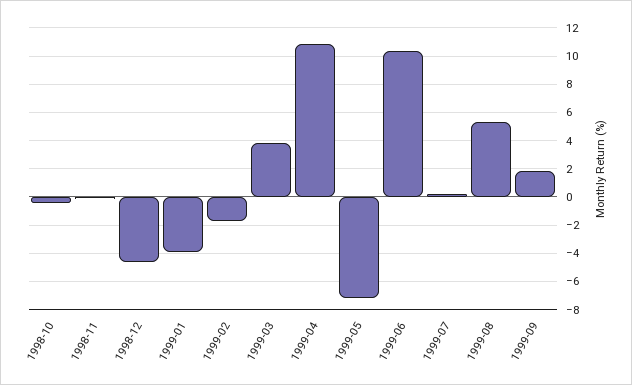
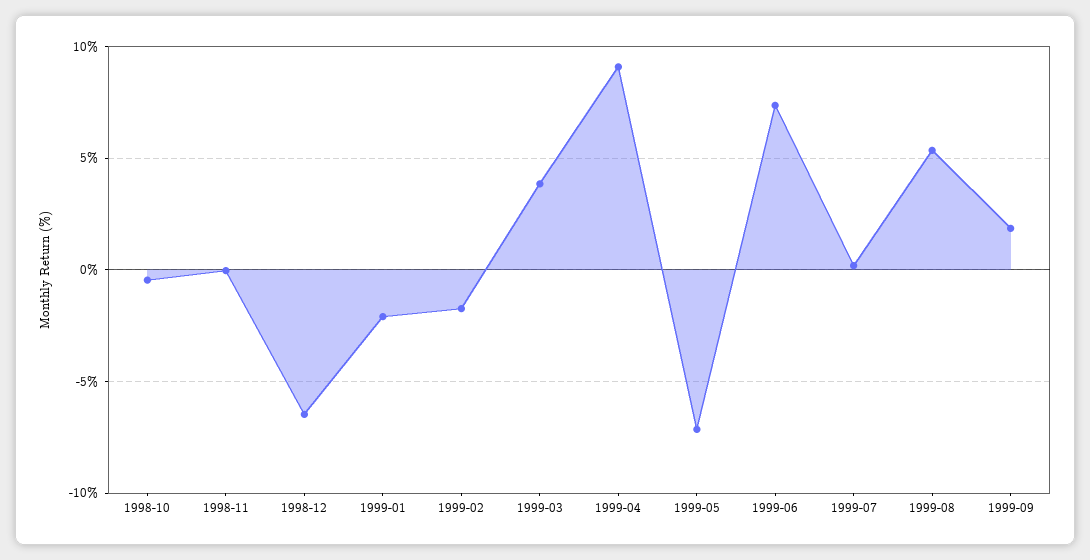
  {
    "1998-10": -0.5,
    "1998-11": 0,
-   "1998-12": -4.5,
+   "1998-12": -6.5,
-   "1999-01": -4,
+   "1999-01": -2,
    "1999-02": -1.5,
    "1999-03": 4,
-   "1999-04": 11,
+   "1999-04": 9,
    "1999-05": -7,
-   "1999-06": 10.5,
+   "1999-06": 7.5,
    "1999-07": 0,
    "1999-08": 5.5,
    "1999-09": 2
  }

